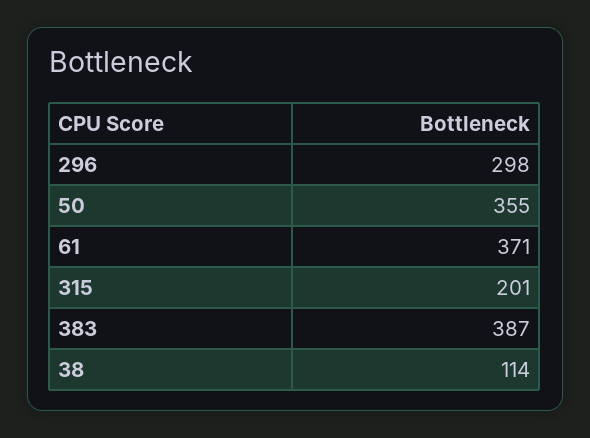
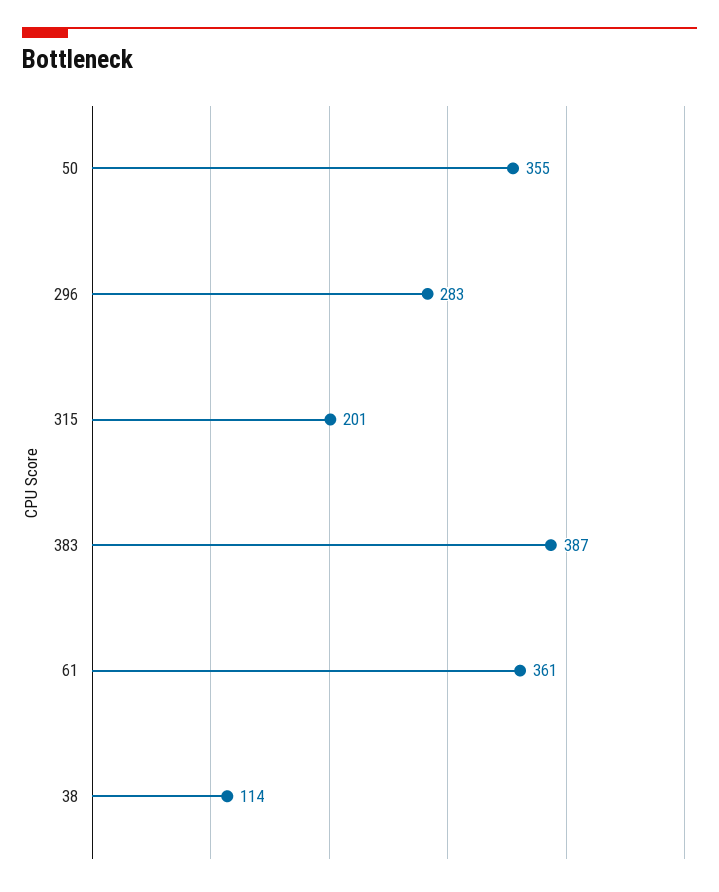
  {
-   "296": 298,
+   "296": 283,
    "50": 355,
-   "61": 371,
+   "61": 361,
    "315": 201,
    "383": 387,
    "38": 114
  }

